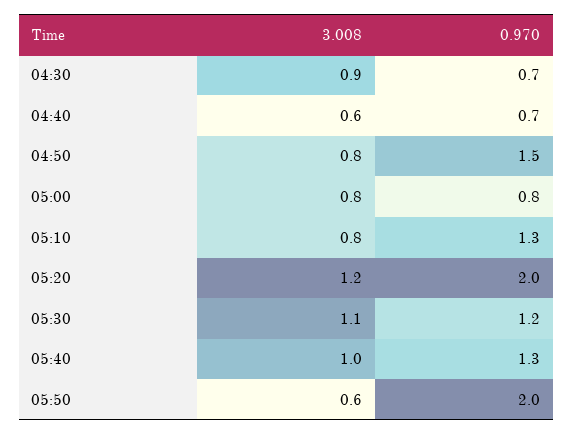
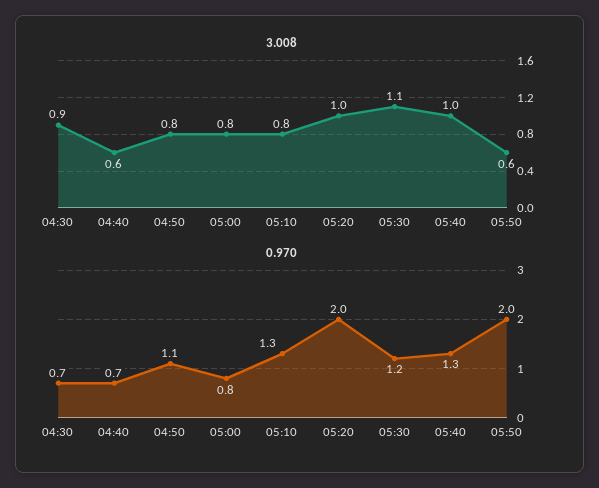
  {
    "3.008": {
      "04:30": 0.9,
      "04:40": 0.6,
      "04:50": 0.8,
      "05:00": 0.8,
      "05:10": 0.8,
-     "05:20": 1.2,
+     "05:20": 1,
      "05:30": 1.1,
      "05:40": 1,
      "05:50": 0.6
    },
    "0.970": {
      "04:30": 0.7,
      "04:40": 0.7,
-     "04:50": 1.5,
+     "04:50": 1.1,
      "05:00": 0.8,
      "05:10": 1.3,
      "05:20": 2,
      "05:30": 1.2,
      "05:40": 1.3,
      "05:50": 2
    }
  }

